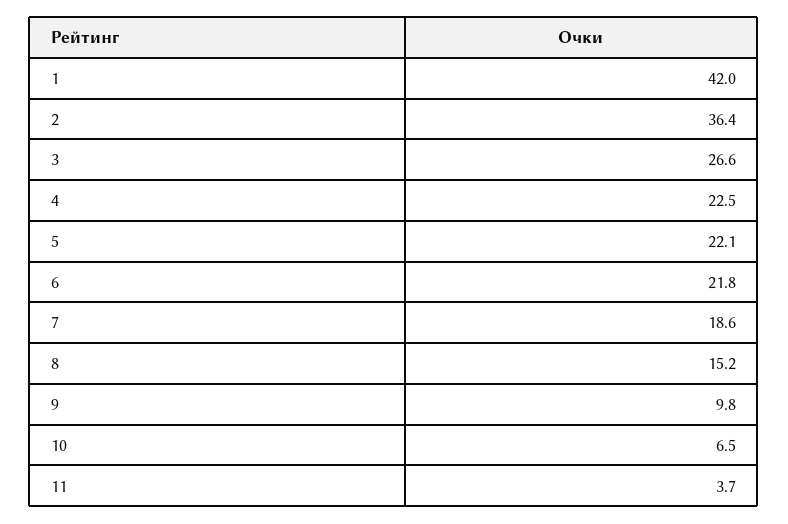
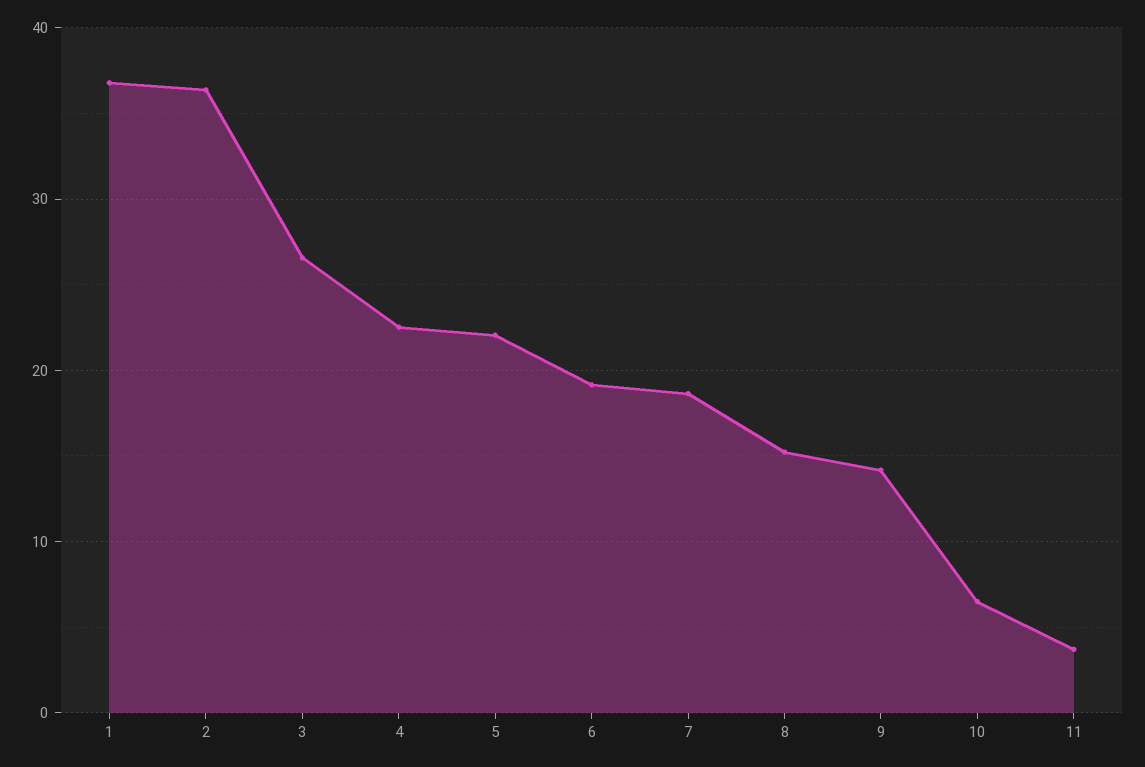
  {
-   "1": 42,
+   "1": 37,
    "2": 36.4,
    "3": 26.6,
    "4": 22.5,
    "5": 22.1,
-   "6": 21.8,
+   "6": 19,
    "7": 18.6,
    "8": 15.2,
-   "9": 9.8,
+   "9": 14,
    "10": 6.5,
    "11": 3.7
  }

